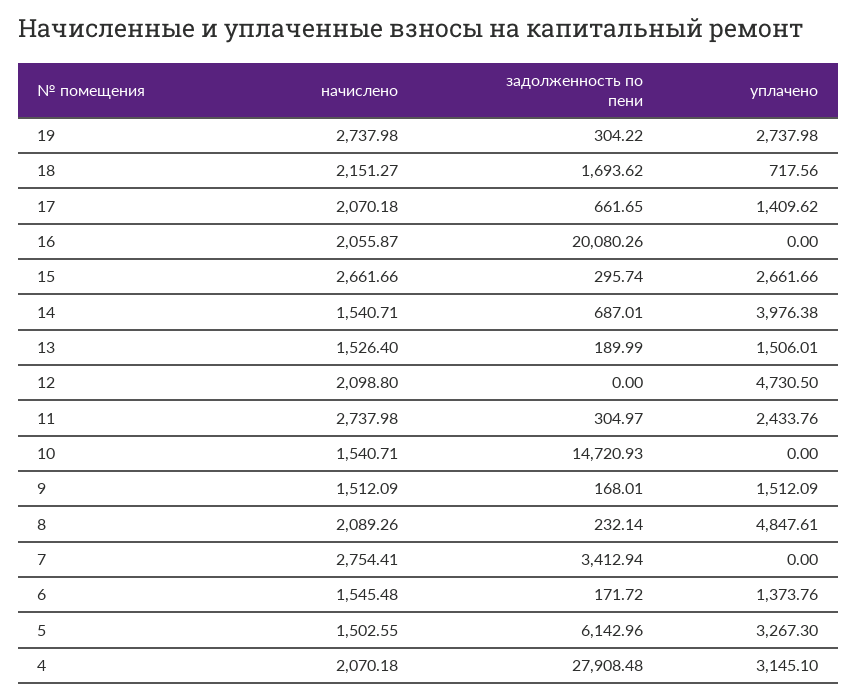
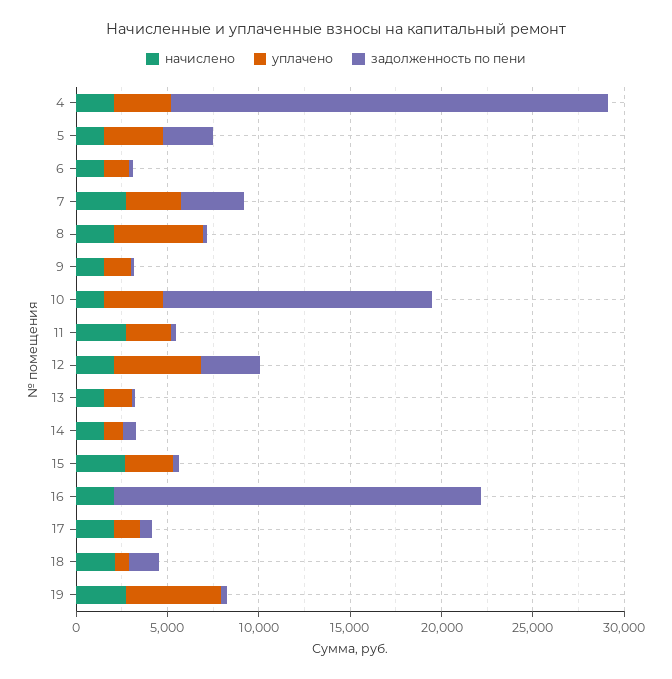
  {
    "начислено": {
      "19": 2737.98,
      "18": 2151.27,
      "17": 2070.18,
      "16": 2055.87,
      "15": 2661.66,
      "14": 1540.71,
      "13": 1526.4,
      "12": 2098.8,
      "11": 2737.98,
      "10": 1540.71,
      "9": 1512.09,
      "8": 2089.26,
      "7": 2754.41,
      "6": 1545.48,
      "5": 1502.55,
      "4": 2070.18
    },
    "задолженность по пени": {
      "19": 304.22,
      "18": 1693.62,
      "17": 661.65,
      "16": 20080.26,
      "15": 295.74,
      "14": 687.01,
      "13": 189.99,
-     "12": 0,
+     "12": 3000,
      "11": 304.97,
      "10": 14720.93,
      "9": 168.01,
      "8": 232.14,
      "7": 3412.94,
      "6": 171.72,
-     "5": 6142.96,
+     "5": 3000,
-     "4": 27908.48
+     "4": 24000
    },
    "уплачено": {
-     "19": 2737.98,
+     "19": 5000,
      "18": 717.56,
      "17": 1409.62,
      "16": 0,
      "15": 2661.66,
-     "14": 3976.38,
+     "14": 1000,
      "13": 1506.01,
      "12": 4730.5,
      "11": 2433.76,
-     "10": 0,
+     "10": 3000,
      "9": 1512.09,
      "8": 4847.61,
-     "7": 0,
+     "7": 3000,
      "6": 1373.76,
      "5": 3267.3,
      "4": 3145.1
    }
  }

